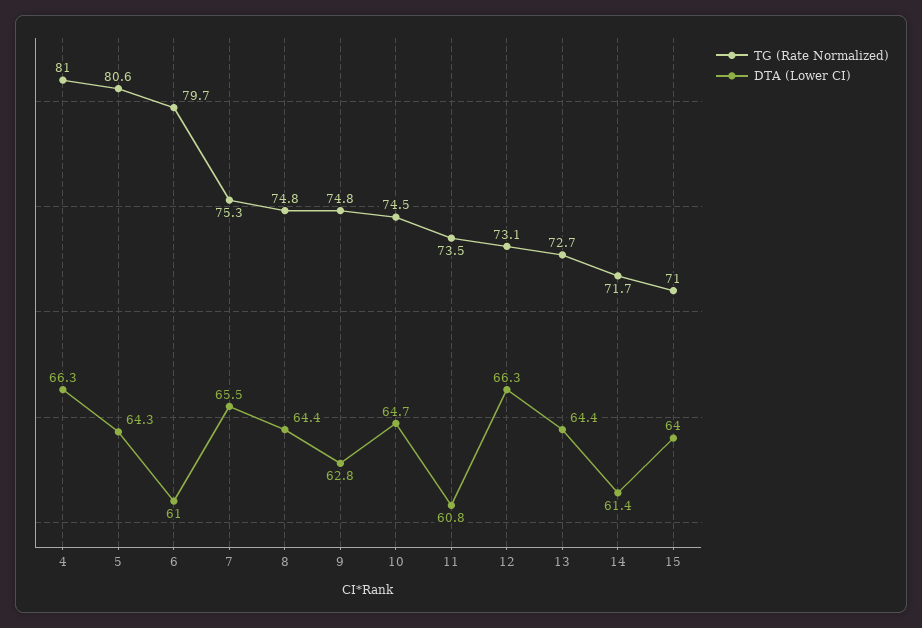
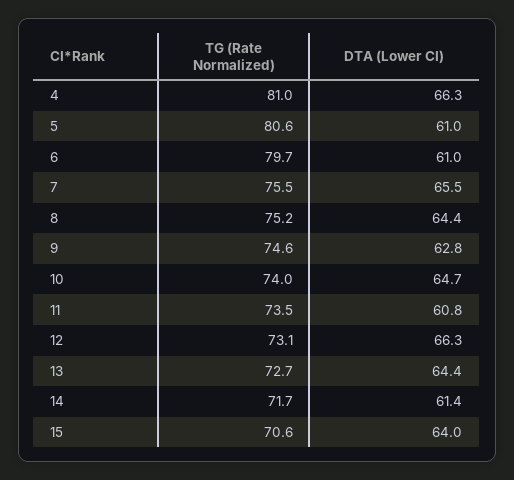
  {
    "TG (Rate Normalized)": {
      "4": 81,
      "5": 80.6,
      "6": 79.7,
-     "7": 75.3,
+     "7": 75.5,
-     "8": 74.8,
+     "8": 75.2,
-     "9": 74.8,
+     "9": 74.6,
-     "10": 74.5,
+     "10": 74,
      "11": 73.5,
      "12": 73.1,
      "13": 72.7,
      "14": 71.7,
-     "15": 71
+     "15": 70.6
    },
    "DTA (Lower CI)": {
      "4": 66.3,
-     "5": 64.3,
+     "5": 61,
      "6": 61,
      "7": 65.5,
      "8": 64.4,
      "9": 62.8,
      "10": 64.7,
      "11": 60.8,
      "12": 66.3,
      "13": 64.4,
      "14": 61.4,
      "15": 64
    }
  }

